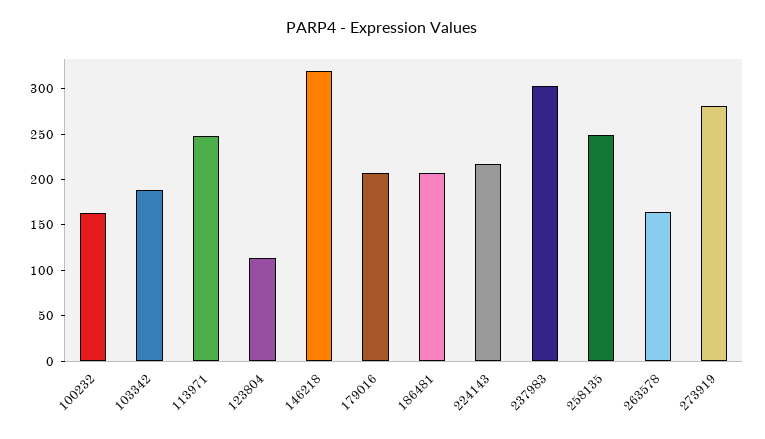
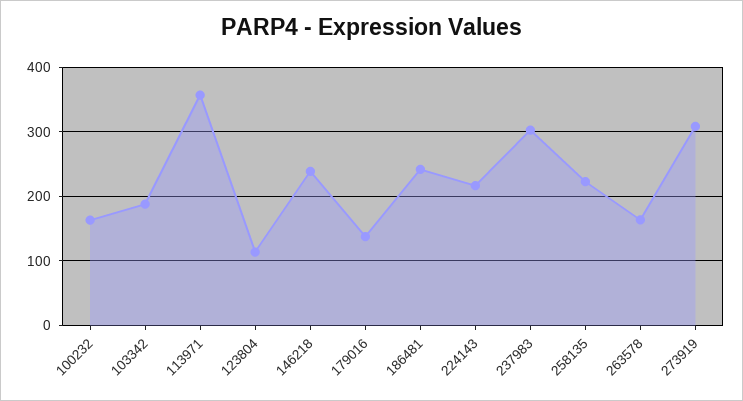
  {
    "100232": 160,
    "103342": 190,
-   "113971": 250,
+   "113971": 360,
    "123804": 110,
-   "146218": 320,
+   "146218": 240,
-   "179016": 210,
+   "179016": 140,
-   "186481": 210,
+   "186481": 240,
    "224143": 220,
    "237983": 300,
-   "258135": 250,
+   "258135": 220,
    "263578": 160,
-   "273919": 280
+   "273919": 310
  }

